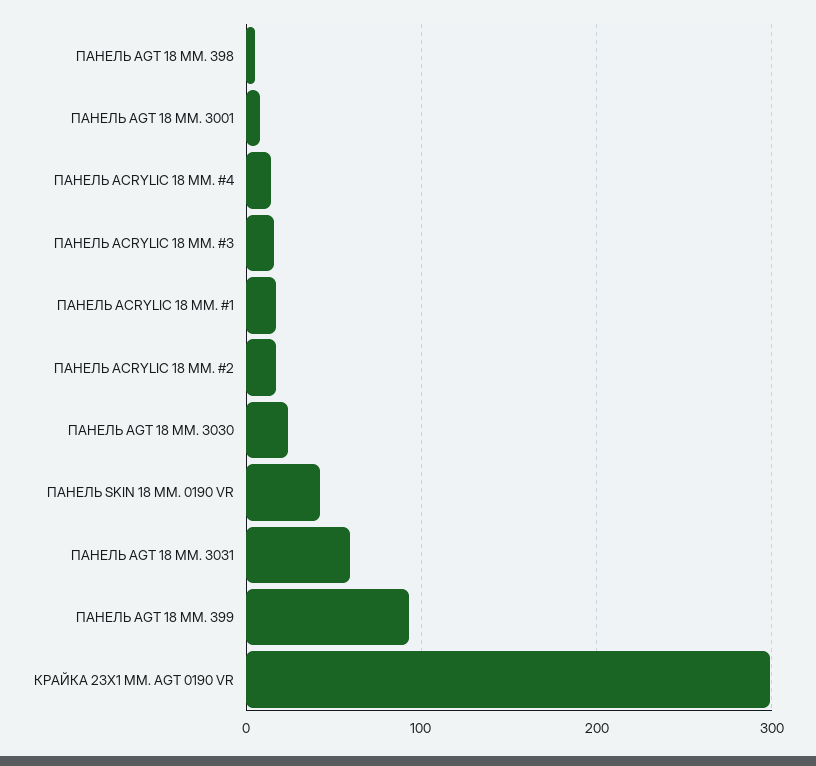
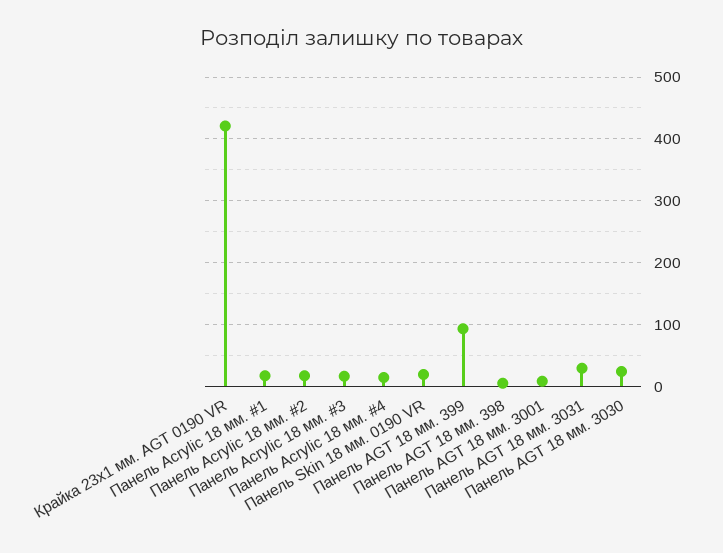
  {
    "ПАНЕЛЬ AGT 18 ММ. 398": 10,
    "ПАНЕЛЬ AGT 18 ММ. 3001": 10,
    "ПАНЕЛЬ ACRYLIC 18 ММ. #4": 10,
    "ПАНЕЛЬ ACRYLIC 18 ММ. #3": 20,
    "ПАНЕЛЬ ACRYLIC 18 ММ. #1": 20,
    "ПАНЕЛЬ ACRYLIC 18 ММ. #2": 20,
    "ПАНЕЛЬ AGT 18 ММ. 3030": 20,
-   "ПАНЕЛЬ SKIN 18 ММ. 0190 VR": 40,
+   "ПАНЕЛЬ SKIN 18 ММ. 0190 VR": 20,
-   "ПАНЕЛЬ AGT 18 ММ. 3031": 60,
+   "ПАНЕЛЬ AGT 18 ММ. 3031": 30,
    "ПАНЕЛЬ AGT 18 ММ. 399": 90,
-   "КРАЙКА 23X1 ММ. AGT 0190 VR": 300
+   "КРАЙКА 23X1 ММ. AGT 0190 VR": 420
  }

